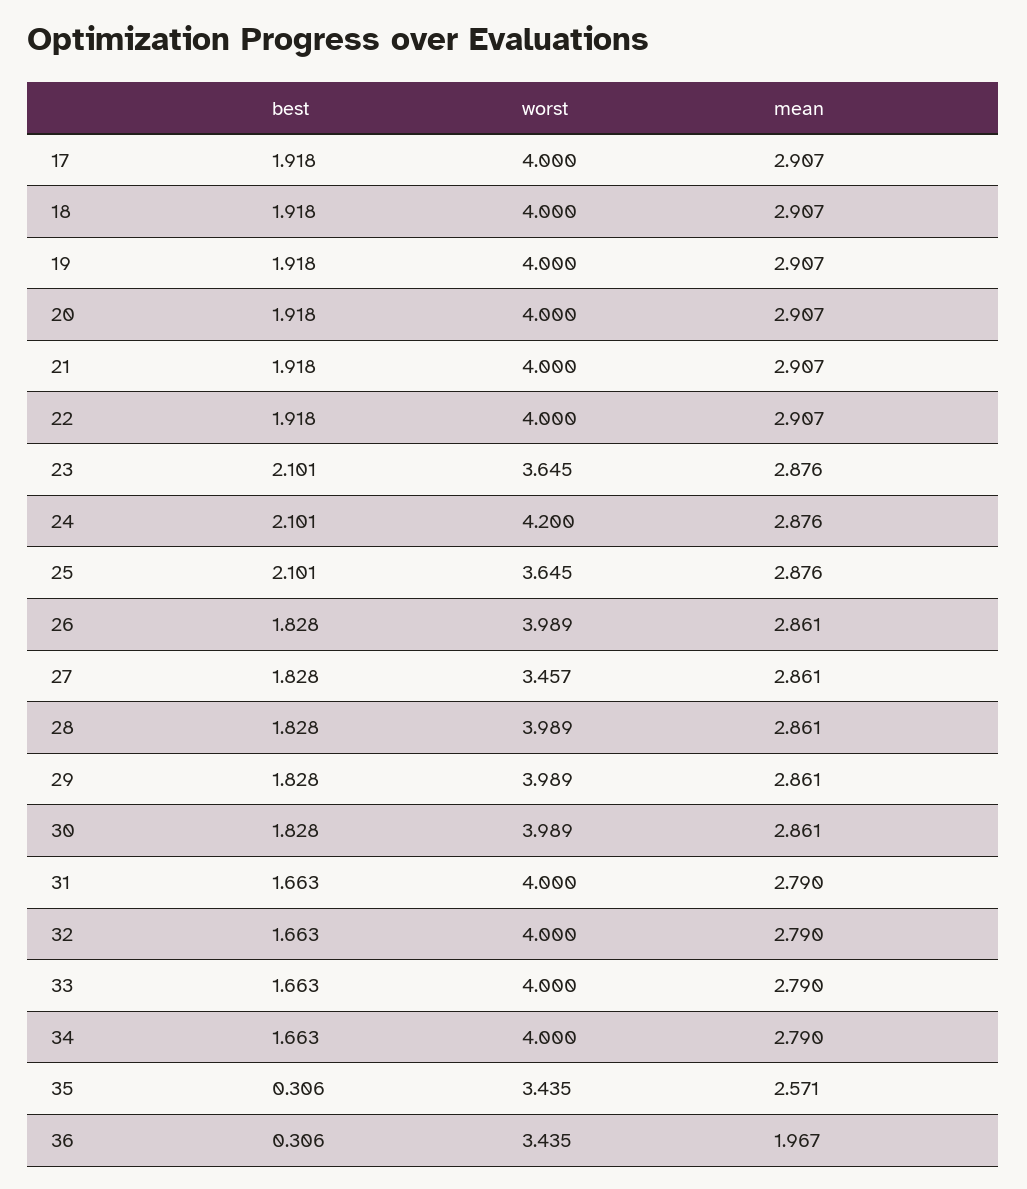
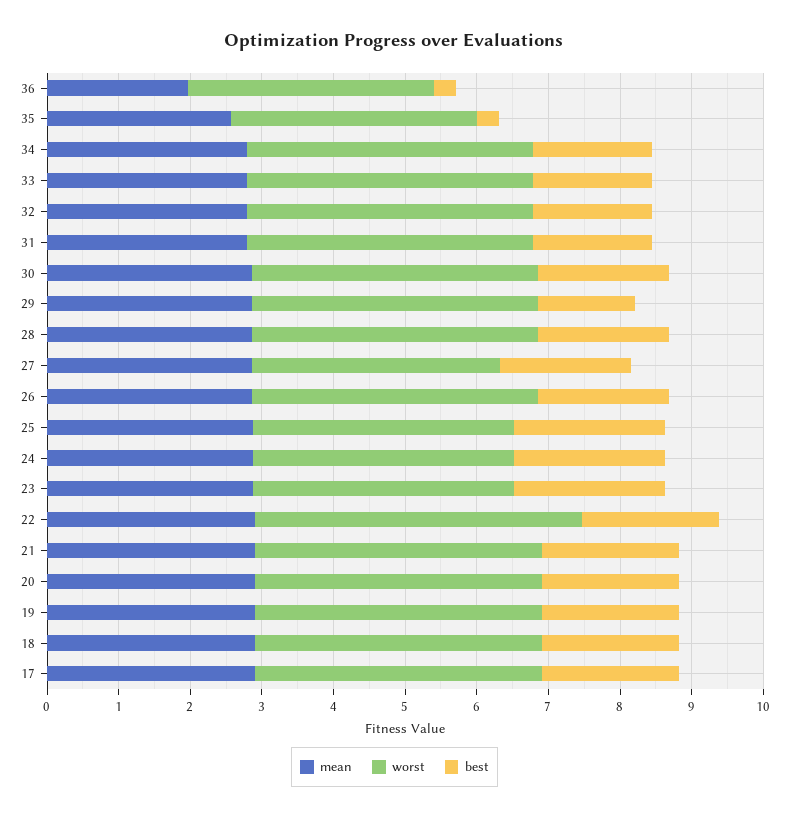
  {
    "best": {
      "17": 1.918,
      "18": 1.918,
      "19": 1.918,
      "20": 1.918,
      "21": 1.918,
      "22": 1.918,
      "23": 2.101,
      "24": 2.101,
      "25": 2.101,
      "26": 1.828,
      "27": 1.828,
      "28": 1.828,
-     "29": 1.828,
+     "29": 1.4,
      "30": 1.828,
      "31": 1.663,
      "32": 1.663,
      "33": 1.663,
      "34": 1.663,
      "35": 0.306,
      "36": 0.306
    },
    "worst": {
      "17": 4,
      "18": 4,
      "19": 4,
      "20": 4,
      "21": 4,
-     "22": 4,
+     "22": 4.6,
      "23": 3.645,
-     "24": 4.2,
+     "24": 3.6,
      "25": 3.645,
      "26": 3.989,
      "27": 3.457,
      "28": 3.989,
      "29": 3.989,
      "30": 3.989,
      "31": 4,
      "32": 4,
      "33": 4,
      "34": 4,
      "35": 3.435,
      "36": 3.435
    },
    "mean": {
      "17": 2.907,
      "18": 2.907,
      "19": 2.907,
      "20": 2.907,
      "21": 2.907,
      "22": 2.907,
      "23": 2.876,
      "24": 2.876,
      "25": 2.876,
      "26": 2.861,
      "27": 2.861,
      "28": 2.861,
      "29": 2.861,
      "30": 2.861,
      "31": 2.79,
      "32": 2.79,
      "33": 2.79,
      "34": 2.79,
      "35": 2.571,
      "36": 1.967
    }
  }

